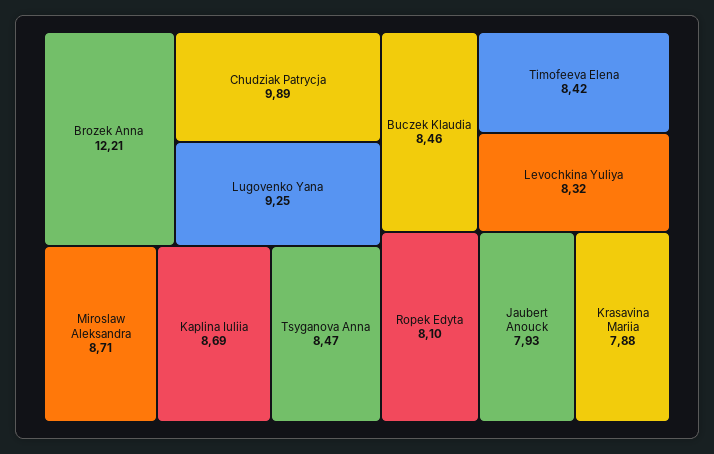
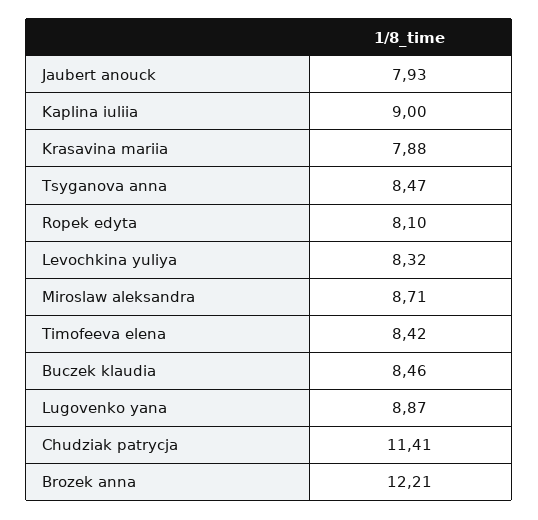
  {
    "Brozek Anna": 12.21,
-   "Chudziak Patrycja": 9.89,
+   "Chudziak Patrycja": 11.41,
-   "Lugovenko Yana": 9.25,
+   "Lugovenko Yana": 8.87,
    "Miroslaw Aleksandra": 8.71,
-   "Kaplina Iuliia": 8.69,
+   "Kaplina Iuliia": 9,
    "Tsyganova Anna": 8.47,
    "Buczek Klaudia": 8.46,
    "Timofeeva Elena": 8.42,
    "Levochkina Yuliya": 8.32,
    "Ropek Edyta": 8.1,
    "Jaubert Anouck": 7.93,
    "Krasavina Mariia": 7.88
  }

